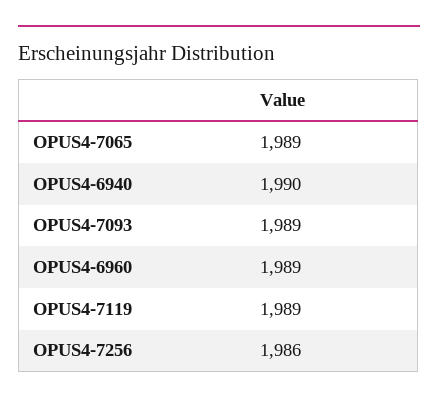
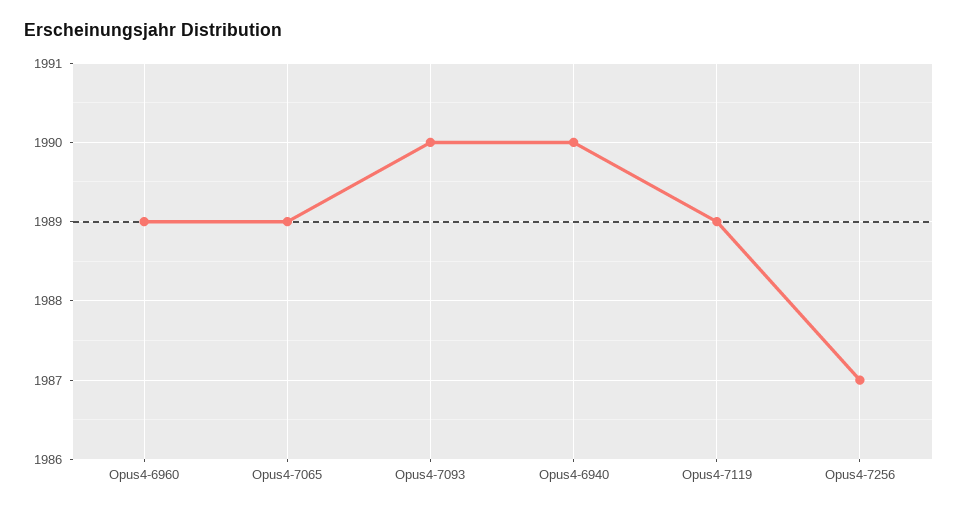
  {
    "OPUS4-7065": 1989,
    "OPUS4-6940": 1990,
-   "OPUS4-7093": 1989,
+   "OPUS4-7093": 1990,
    "OPUS4-6960": 1989,
    "OPUS4-7119": 1989,
-   "OPUS4-7256": 1986
+   "OPUS4-7256": 1987
  }

